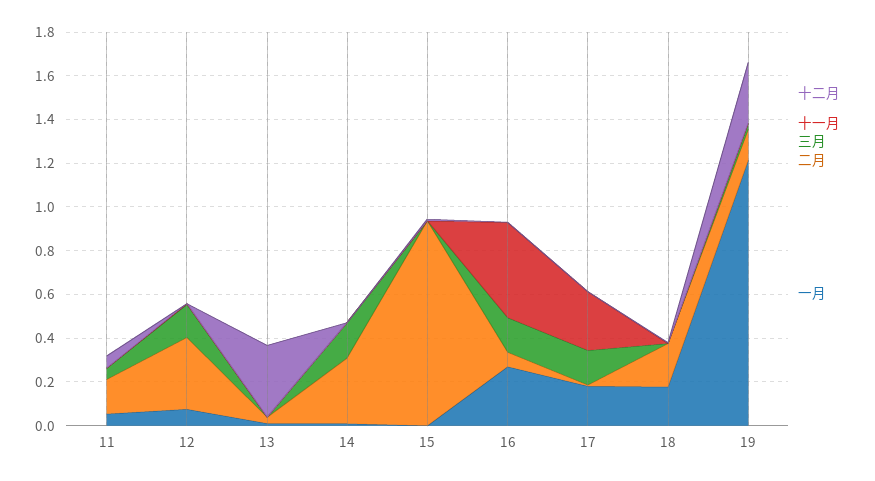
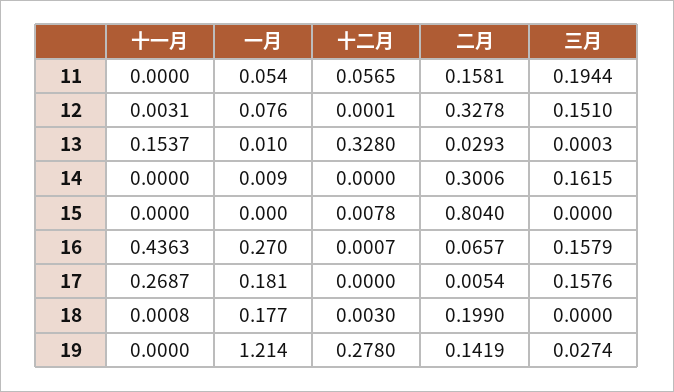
  {
    "十二月": {
      "11": 0.0565,
      "12": 0.0001,
      "13": 0.328,
      "14": 0,
      "15": 0.0078,
      "16": 0.0007,
      "17": 0,
      "18": 0.003,
      "19": 0.278
    },
    "十一月": {
      "11": 0,
      "12": 0.0031,
-     "13": 0,
+     "13": 0.1537,
      "14": 0,
      "15": 0,
      "16": 0.4363,
      "17": 0.2687,
      "18": 0.0008,
      "19": 0
    },
    "三月": {
-     "11": 0.05,
+     "11": 0.1944,
      "12": 0.151,
      "13": 0.0003,
      "14": 0.1615,
      "15": 0,
      "16": 0.1579,
      "17": 0.1576,
      "18": 0,
      "19": 0.0274
    },
    "二月": {
      "11": 0.1581,
      "12": 0.3278,
      "13": 0.0293,
      "14": 0.3006,
-     "15": 0.95,
+     "15": 0.804,
      "16": 0.0657,
      "17": 0.0054,
      "18": 0.199,
      "19": 0.1419
    },
    "一月": {
      "11": 0.054,
      "12": 0.076,
      "13": 0.01,
      "14": 0.009,
      "15": 0,
      "16": 0.27,
      "17": 0.181,
      "18": 0.177,
      "19": 1.214
    }
  }

